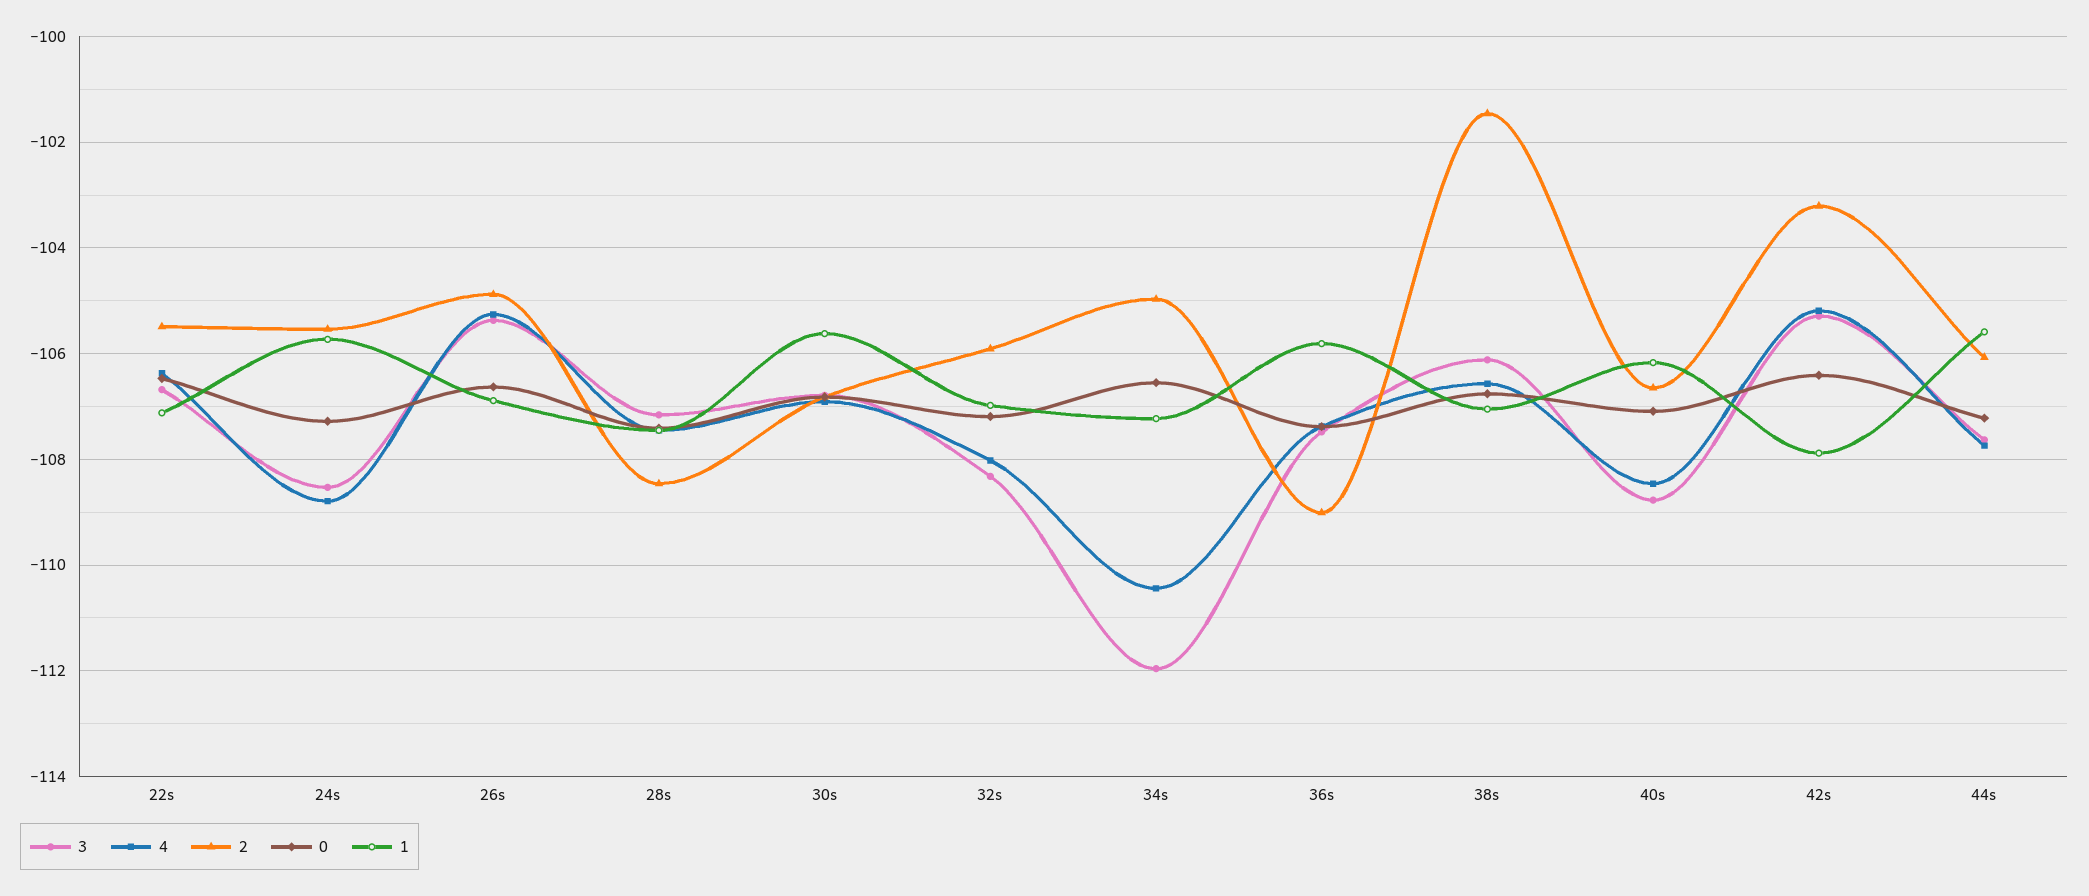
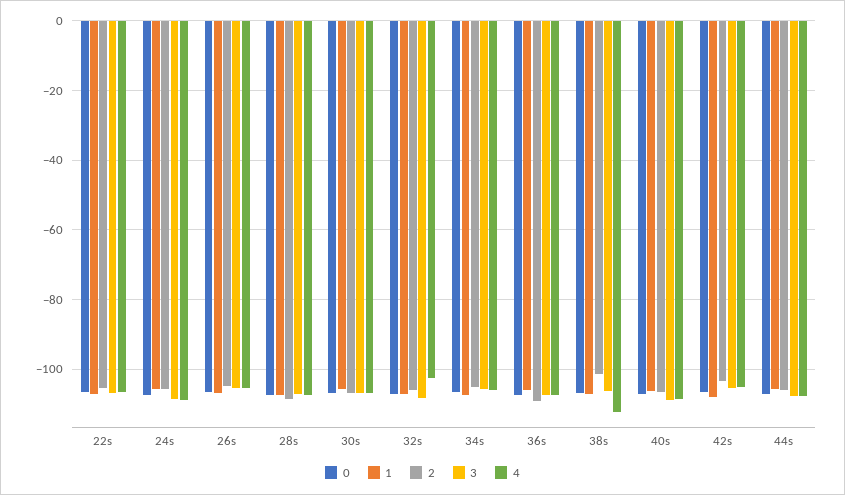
  {
    "3": {
      "22s": -106.6,
      "24s": -108.6,
      "26s": -105.4,
      "28s": -107.2,
      "30s": -106.8,
      "32s": -108.4,
-     "34s": -112,
+     "34s": -106,
      "36s": -107.4,
      "38s": -106.2,
      "40s": -108.8,
      "42s": -105.2,
      "44s": -107.6
    },
    "4": {
      "22s": -106.4,
      "24s": -108.8,
      "26s": -105.2,
      "28s": -107.4,
      "30s": -107,
-     "32s": -108,
+     "32s": -102,
-     "34s": -110.4,
+     "34s": -106,
      "36s": -107.4,
-     "38s": -106.6,
+     "38s": -112,
      "40s": -108.4,
      "42s": -105.2,
      "44s": -107.8
    },
    "2": {
      "22s": -105.4,
      "24s": -105.6,
      "26s": -104.8,
      "28s": -108.4,
      "30s": -106.8,
      "32s": -106,
      "34s": -105,
      "36s": -109,
      "38s": -101.4,
      "40s": -106.6,
      "42s": -103.2,
      "44s": -106
    },
    "0": {
      "22s": -106.4,
      "24s": -107.2,
      "26s": -106.6,
      "28s": -107.4,
      "30s": -106.8,
      "32s": -107.2,
      "34s": -106.6,
      "36s": -107.4,
      "38s": -106.8,
      "40s": -107,
      "42s": -106.4,
      "44s": -107.2
    },
    "1": {
      "22s": -107.2,
      "24s": -105.8,
      "26s": -106.8,
      "28s": -107.4,
      "30s": -105.6,
      "32s": -107,
      "34s": -107.2,
      "36s": -105.8,
      "38s": -107,
      "40s": -106.2,
      "42s": -107.8,
      "44s": -105.6
    }
  }

